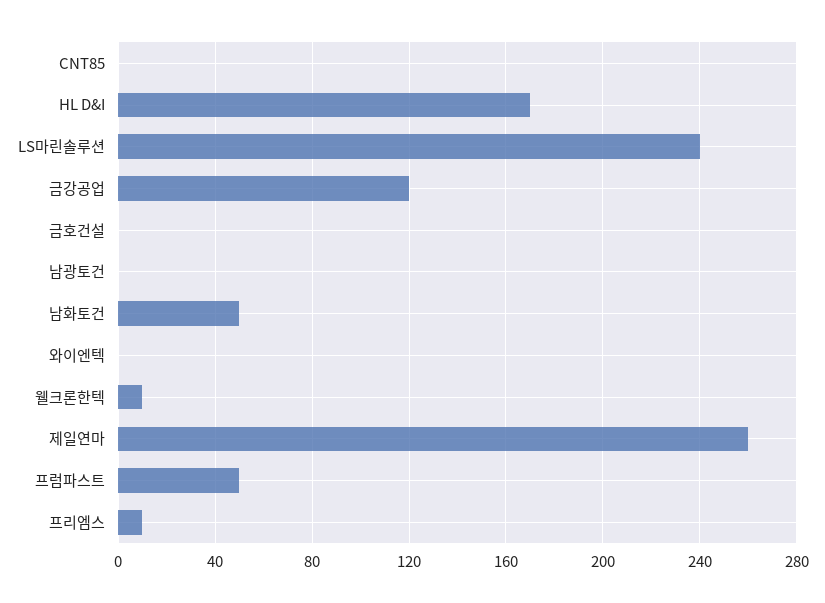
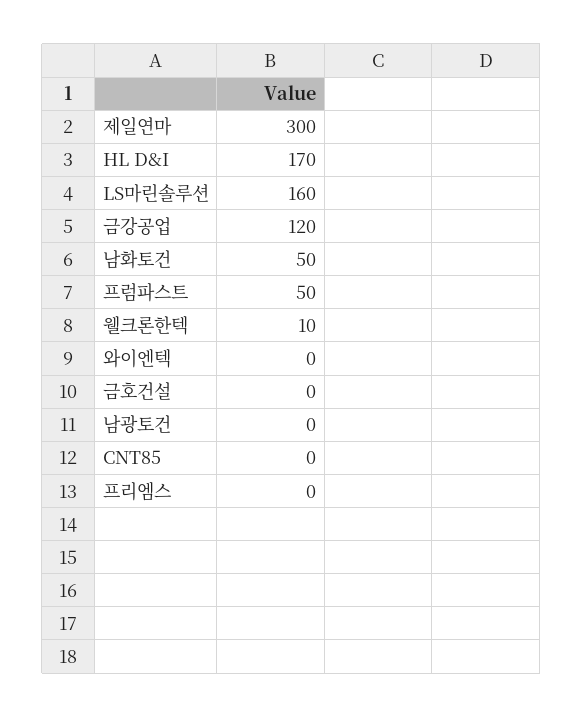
  {
    "CNT85": 0,
    "HL D&I": 170,
-   "LS마린솔루션": 240,
+   "LS마린솔루션": 160,
    "금강공업": 120,
    "금호건설": 0,
    "남광토건": 0,
    "남화토건": 50,
    "와이엔텍": 0,
    "웰크론한텍": 10,
-   "제일연마": 260,
+   "제일연마": 300,
    "프럼파스트": 50,
-   "프리엠스": 10
+   "프리엠스": 0
  }

